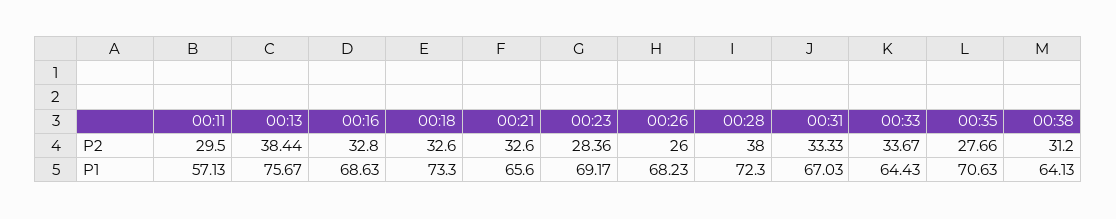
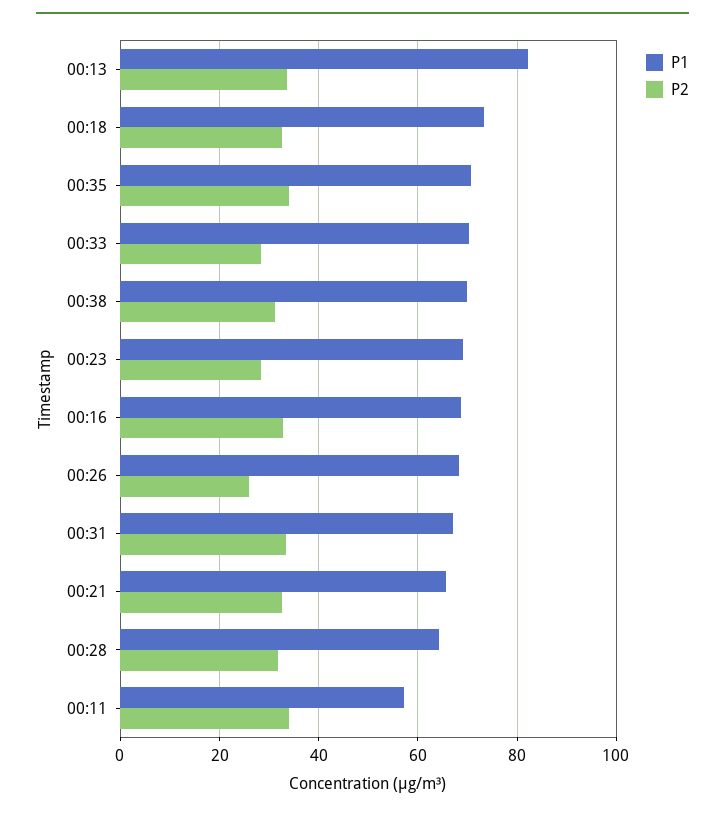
  {
    "P2": {
-     "00:11": 29.5,
+     "00:11": 34,
-     "00:13": 38.44,
+     "00:13": 34,
      "00:16": 32.8,
      "00:18": 32.6,
      "00:21": 32.6,
      "00:23": 28.36,
      "00:26": 26,
-     "00:28": 38,
+     "00:28": 32,
      "00:31": 33.33,
-     "00:33": 33.67,
+     "00:33": 28,
-     "00:35": 27.66,
+     "00:35": 34,
      "00:38": 31.2
    },
    "P1": {
      "00:11": 57.13,
-     "00:13": 75.67,
+     "00:13": 82,
      "00:16": 68.63,
      "00:18": 73.3,
      "00:21": 65.6,
      "00:23": 69.17,
      "00:26": 68.23,
-     "00:28": 72.3,
+     "00:28": 64,
      "00:31": 67.03,
-     "00:33": 64.43,
+     "00:33": 70,
      "00:35": 70.63,
-     "00:38": 64.13
+     "00:38": 70
    }
  }

